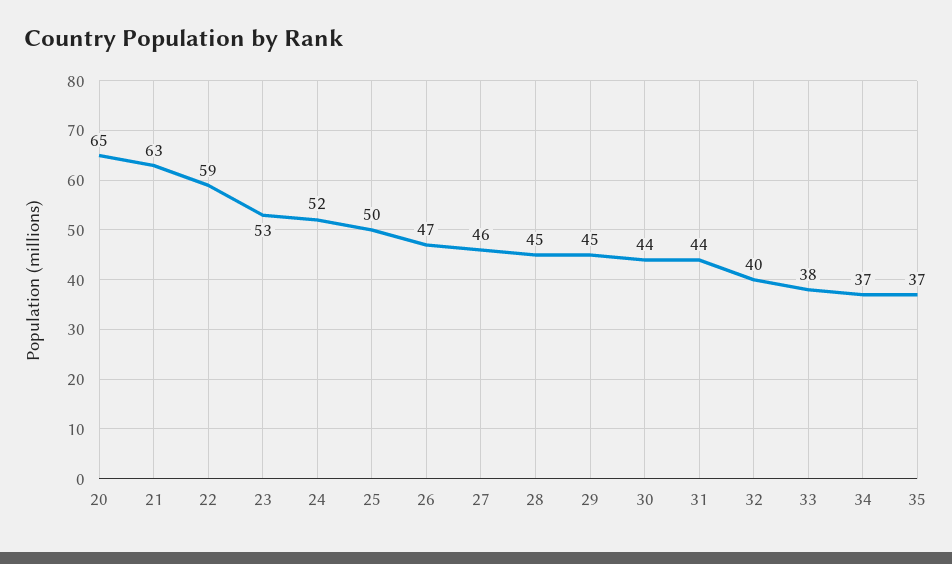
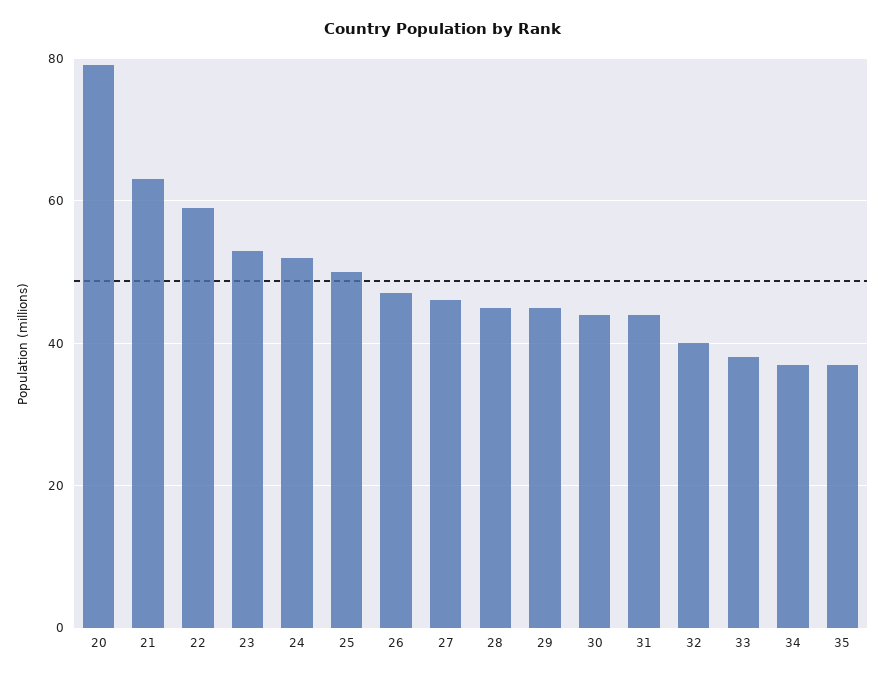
  {
-   "20": 65,
+   "20": 80,
    "21": 63,
    "22": 59,
    "23": 53,
    "24": 52,
    "25": 50,
    "26": 47,
    "27": 46,
    "28": 45,
    "29": 45,
    "30": 44,
    "31": 44,
    "32": 40,
    "33": 38,
    "34": 37,
    "35": 37
  }

